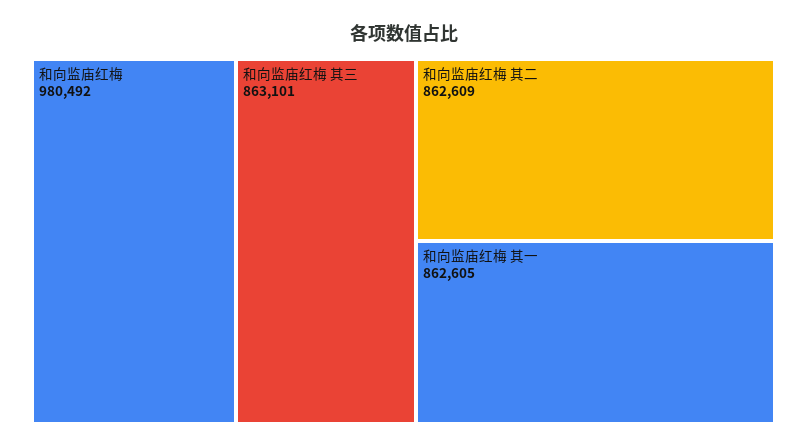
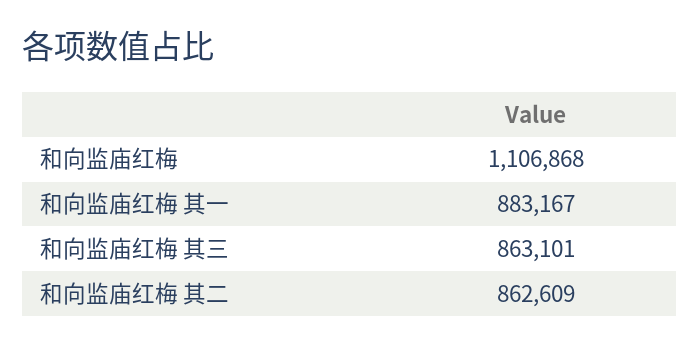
  {
-   "和向监庙红梅": 980492,
+   "和向监庙红梅": 1106868,
    "和向监庙红梅 其三": 863101,
    "和向监庙红梅 其二": 862609,
-   "和向监庙红梅 其一": 862605
+   "和向监庙红梅 其一": 883167
  }

